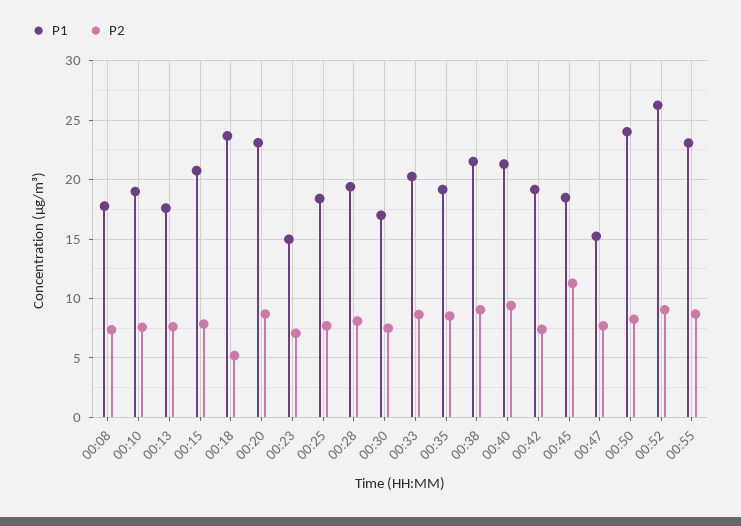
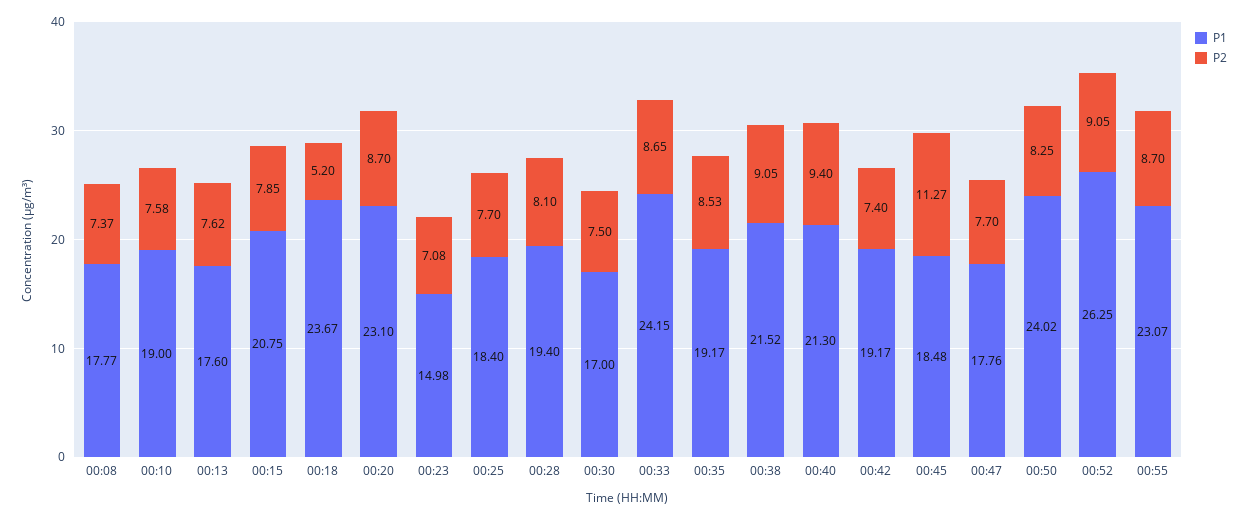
  {
    "P1": {
      "00:08": 17.77,
      "00:10": 19,
      "00:13": 17.6,
      "00:15": 20.75,
      "00:18": 23.67,
      "00:20": 23.1,
      "00:23": 14.98,
      "00:25": 18.4,
      "00:28": 19.4,
      "00:30": 17,
-     "00:33": 20,
+     "00:33": 24.15,
      "00:35": 19.17,
      "00:38": 21.52,
      "00:40": 21.3,
      "00:42": 19.17,
      "00:45": 18.48,
-     "00:47": 15,
+     "00:47": 17.76,
      "00:50": 24.02,
      "00:52": 26.25,
      "00:55": 23.07
    },
    "P2": {
      "00:08": 7.37,
      "00:10": 7.58,
      "00:13": 7.62,
      "00:15": 7.85,
      "00:18": 5.2,
      "00:20": 8.7,
      "00:23": 7.08,
      "00:25": 7.7,
      "00:28": 8.1,
      "00:30": 7.5,
      "00:33": 8.65,
      "00:35": 8.53,
      "00:38": 9.05,
      "00:40": 9.4,
      "00:42": 7.4,
      "00:45": 11.27,
      "00:47": 7.7,
      "00:50": 8.25,
      "00:52": 9.05,
      "00:55": 8.7
    }
  }

